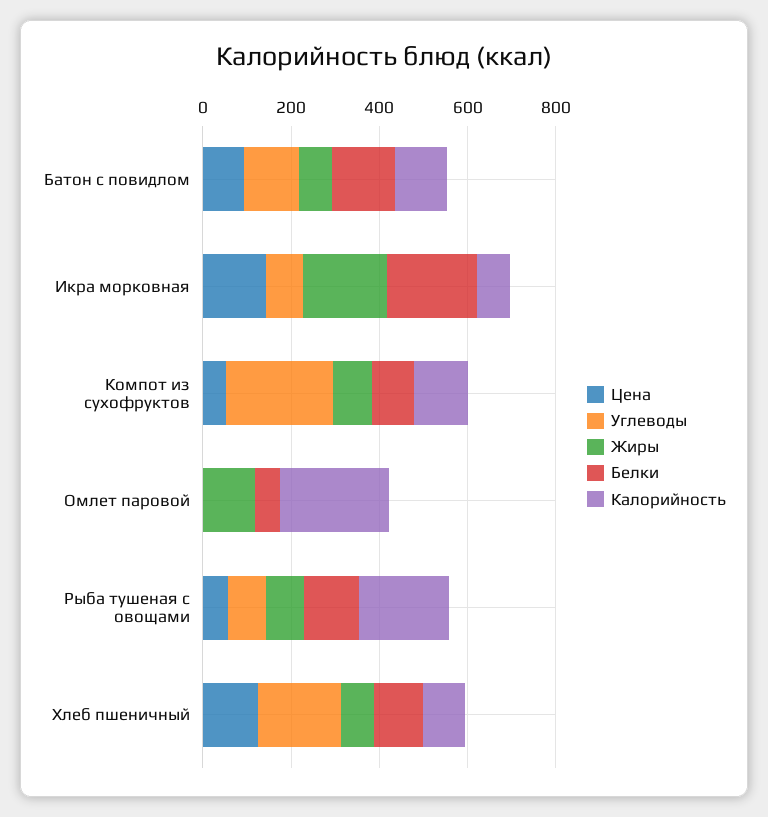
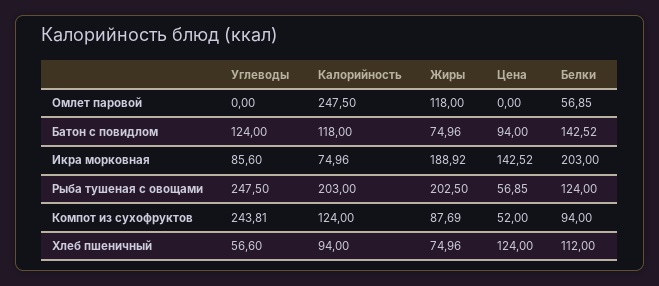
  {
    "Цена": {
      "Батон с повидлом": 94,
      "Икра морковная": 142.52,
      "Компот из сухофруктов": 52,
      "Омлет паровой": 0,
      "Рыба тушеная с овощами": 56.85,
      "Хлеб пшеничный": 124
    },
    "Углеводы": {
      "Батон с повидлом": 124,
      "Икра морковная": 85.6,
      "Компот из сухофруктов": 243.81,
      "Омлет паровой": 0,
-     "Рыба тушеная с овощами": 100,
+     "Рыба тушеная с овощами": 247.5,
-     "Хлеб пшеничный": 200
+     "Хлеб пшеничный": 56.6
    },
    "Жиры": {
      "Батон с повидлом": 74.96,
      "Икра морковная": 188.92,
      "Компот из сухофруктов": 87.69,
      "Омлет паровой": 118,
-     "Рыба тушеная с овощами": 100,
+     "Рыба тушеная с овощами": 202.5,
      "Хлеб пшеничный": 74.96
    },
    "Белки": {
      "Батон с повидлом": 142.52,
      "Икра морковная": 203,
      "Компот из сухофруктов": 94,
      "Омлет паровой": 56.85,
      "Рыба тушеная с овощами": 124,
      "Хлеб пшеничный": 112
    },
    "Калорийность": {
      "Батон с повидлом": 118,
      "Икра морковная": 74.96,
      "Компот из сухофруктов": 124,
      "Омлет паровой": 247.5,
      "Рыба тушеная с овощами": 203,
      "Хлеб пшеничный": 94
    }
  }

